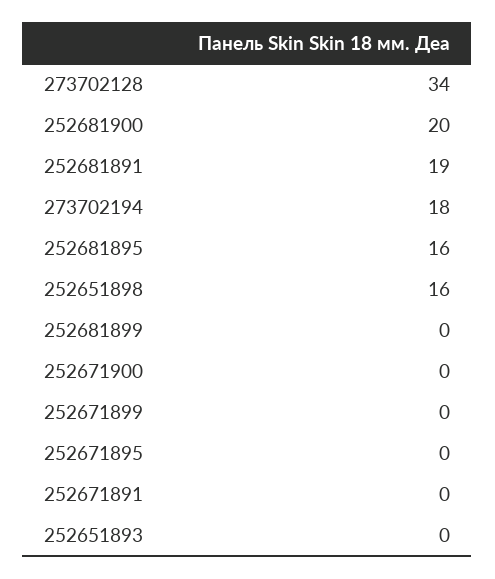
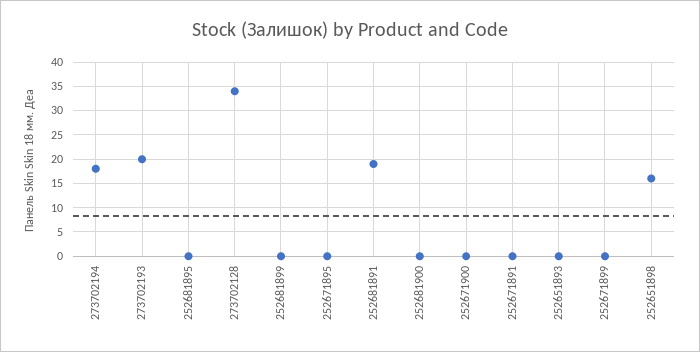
  {
    "273702128": 34,
-   "252681900": 20,
+   "252681900": 0,
    "252681891": 19,
    "273702194": 18,
-   "252681895": 16,
+   "252681895": 0,
    "252651898": 16,
    "252681899": 0,
    "252671900": 0,
    "252671899": 0,
    "252671895": 0,
    "252671891": 0,
-   "252651893": 0
+   "252651893": 0,
+   "273702193": 20
  }

